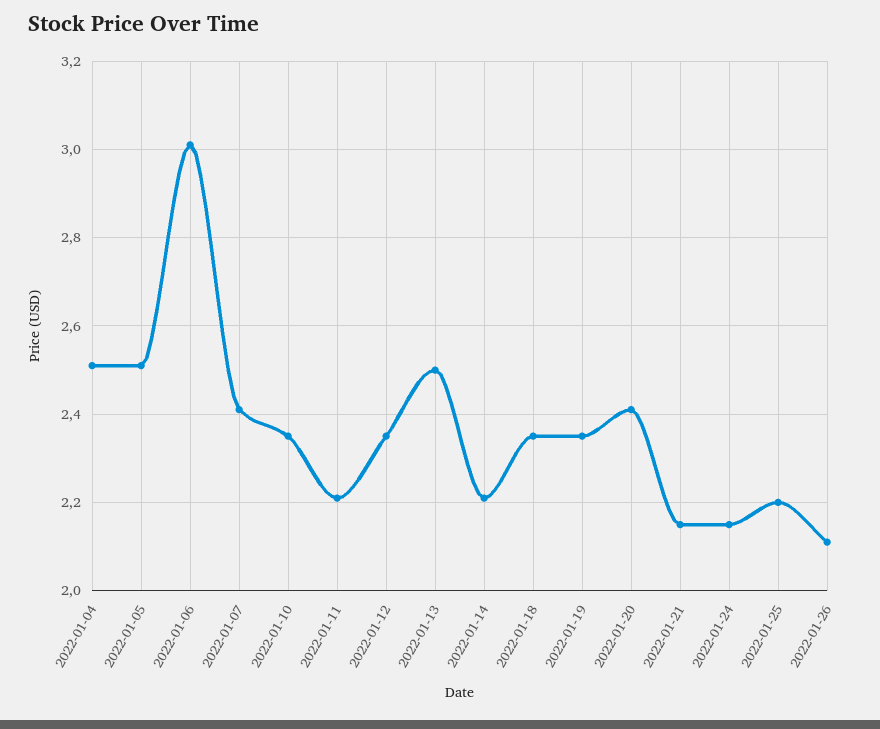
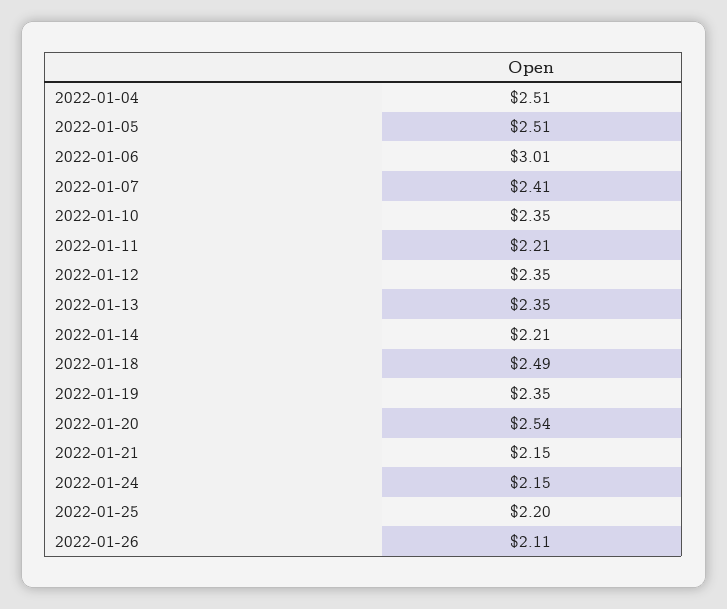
  {
    "2022-01-04": 2.51,
    "2022-01-05": 2.51,
    "2022-01-06": 3.01,
    "2022-01-07": 2.41,
    "2022-01-10": 2.35,
    "2022-01-11": 2.21,
    "2022-01-12": 2.35,
-   "2022-01-13": 2.5,
+   "2022-01-13": 2.35,
    "2022-01-14": 2.21,
-   "2022-01-18": 2.35,
+   "2022-01-18": 2.49,
    "2022-01-19": 2.35,
-   "2022-01-20": 2.4,
+   "2022-01-20": 2.54,
    "2022-01-21": 2.15,
    "2022-01-24": 2.15,
    "2022-01-25": 2.2,
    "2022-01-26": 2.11
  }

